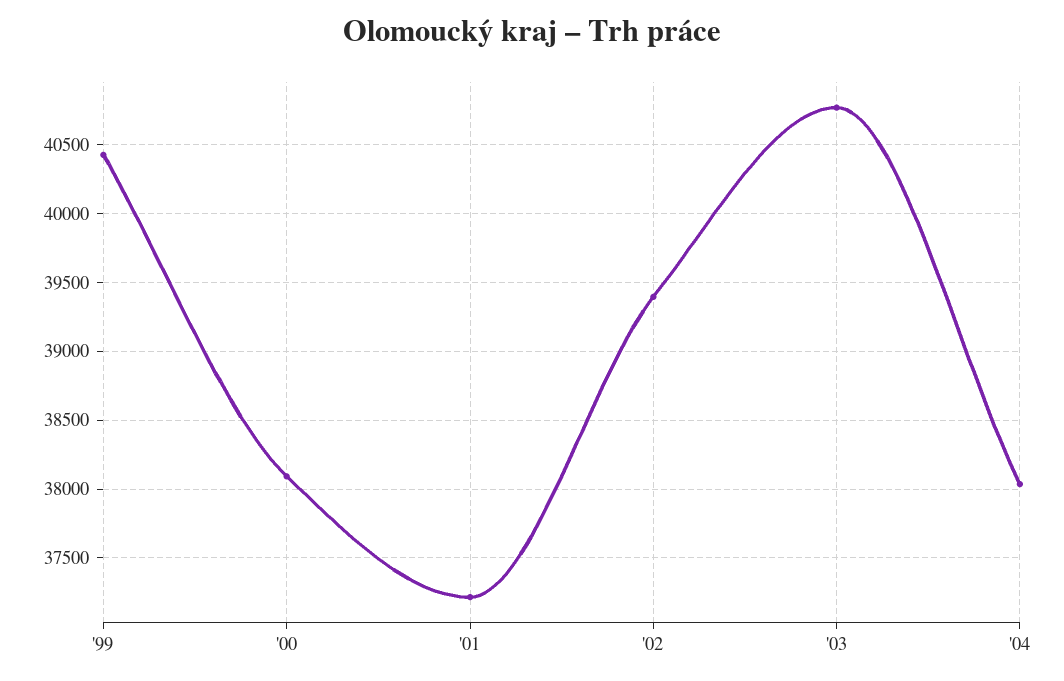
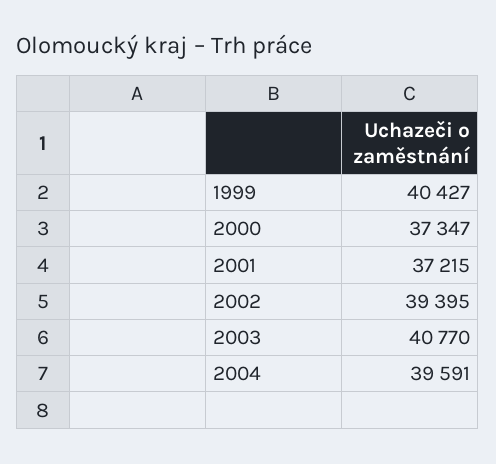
  {
    "'99": 40427,
-   "'00": 38100,
+   "'00": 37347,
    "'01": 37215,
    "'02": 39395,
    "'03": 40770,
-   "'04": 38050
+   "'04": 39591
  }

